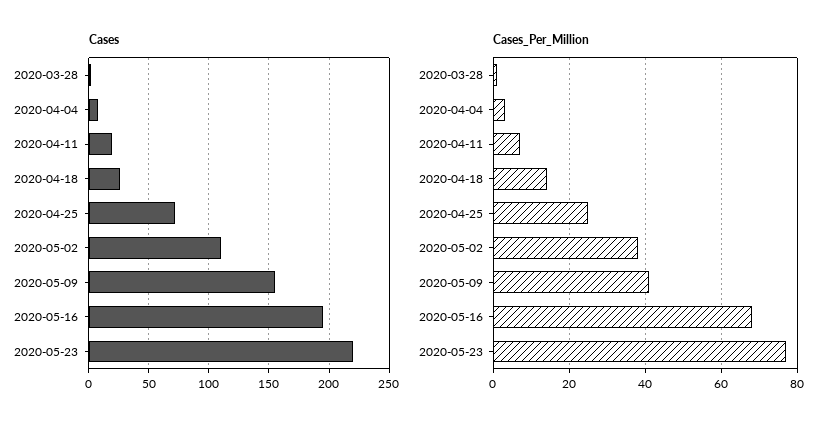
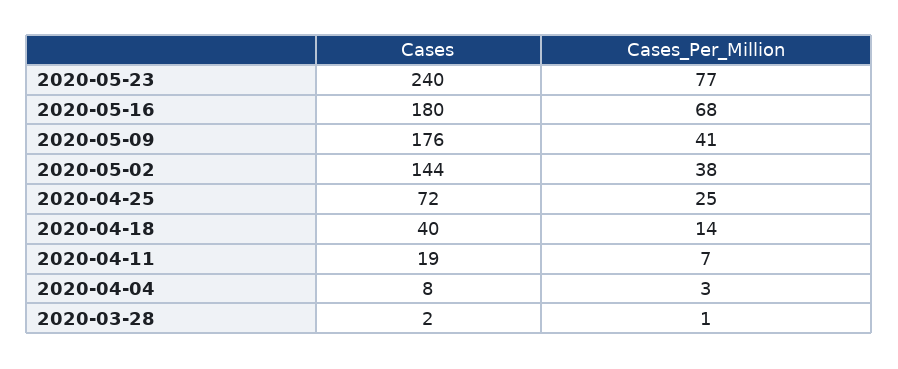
  {
    "Cases": {
      "2020-03-28": 2,
      "2020-04-04": 8,
      "2020-04-11": 19,
-     "2020-04-18": 25,
+     "2020-04-18": 40,
      "2020-04-25": 72,
-     "2020-05-02": 110,
+     "2020-05-02": 144,
-     "2020-05-09": 155,
+     "2020-05-09": 176,
-     "2020-05-16": 195,
+     "2020-05-16": 180,
-     "2020-05-23": 220
+     "2020-05-23": 240
    },
    "Cases_Per_Million": {
      "2020-03-28": 1,
      "2020-04-04": 3,
      "2020-04-11": 7,
      "2020-04-18": 14,
      "2020-04-25": 25,
      "2020-05-02": 38,
      "2020-05-09": 41,
      "2020-05-16": 68,
      "2020-05-23": 77
    }
  }

